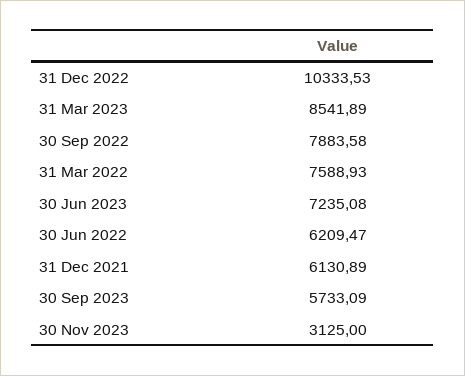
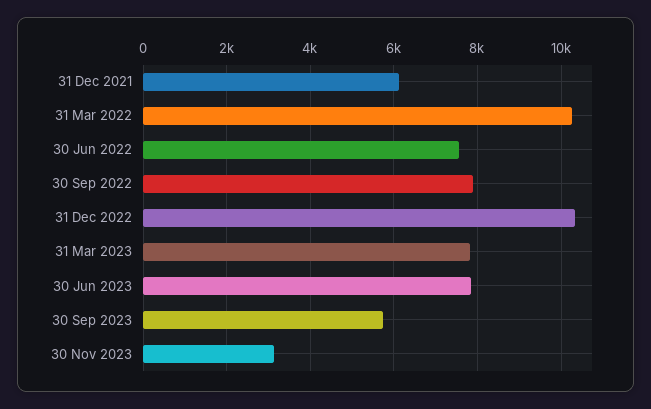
  {
    "31 Dec 2022": 10333.53,
-   "31 Mar 2023": 8541.89,
+   "31 Mar 2023": 7800,
    "30 Sep 2022": 7883.58,
-   "31 Mar 2022": 7588.93,
+   "31 Mar 2022": 10200,
-   "30 Jun 2023": 7235.08,
+   "30 Jun 2023": 7800,
-   "30 Jun 2022": 6209.47,
+   "30 Jun 2022": 7600,
    "31 Dec 2021": 6130.89,
    "30 Sep 2023": 5733.09,
    "30 Nov 2023": 3125
  }

